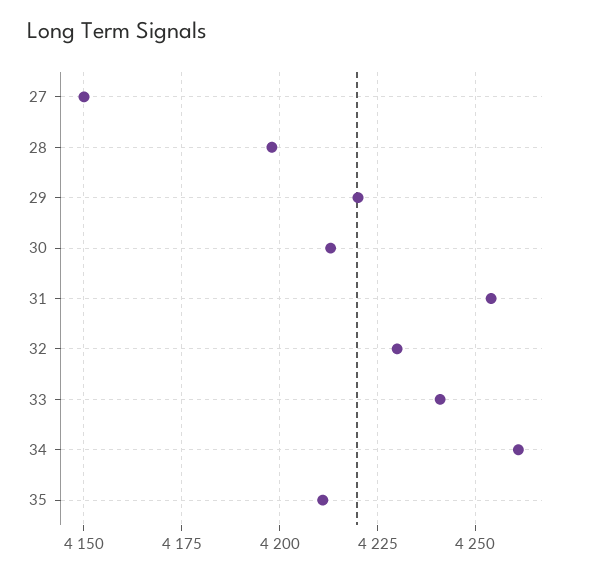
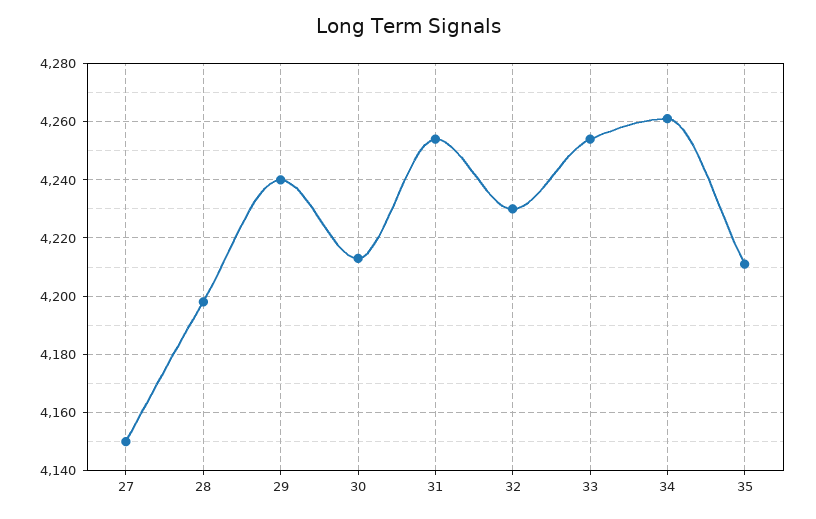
  {
    "27": 4150,
    "28": 4200,
-   "29": 4220,
+   "29": 4240,
    "30": 4215,
    "31": 4255,
    "32": 4230,
-   "33": 4240,
+   "33": 4255,
    "34": 4260,
    "35": 4210
  }

